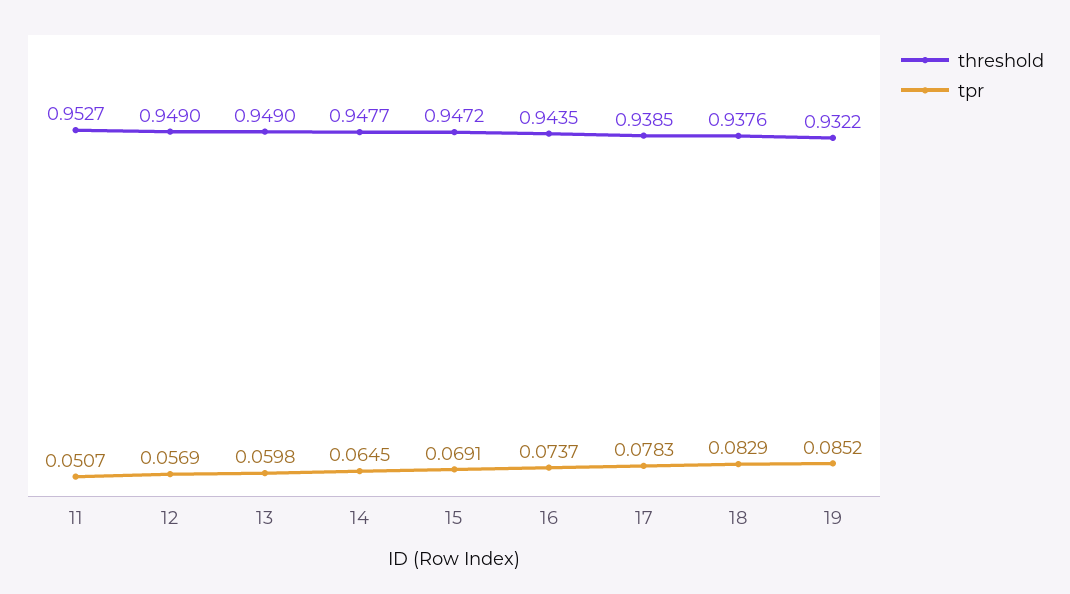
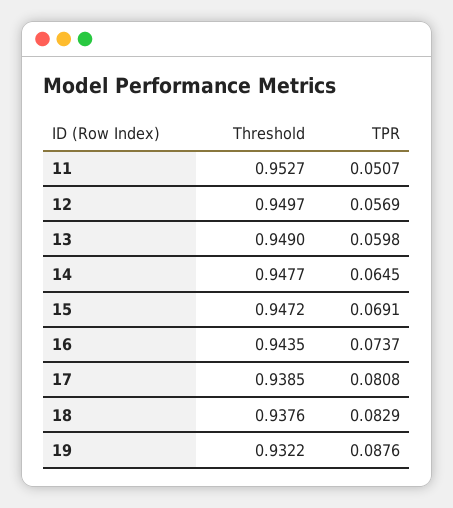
  {
    "threshold": {
      "11": 0.9527,
-     "12": 0.949,
+     "12": 0.9497,
      "13": 0.949,
      "14": 0.9477,
      "15": 0.9472,
      "16": 0.9435,
      "17": 0.9385,
      "18": 0.9376,
      "19": 0.9322
    },
    "tpr": {
      "11": 0.0507,
      "12": 0.0569,
      "13": 0.0598,
      "14": 0.0645,
      "15": 0.0691,
      "16": 0.0737,
-     "17": 0.0783,
+     "17": 0.0808,
      "18": 0.0829,
-     "19": 0.0852
+     "19": 0.0876
    }
  }

